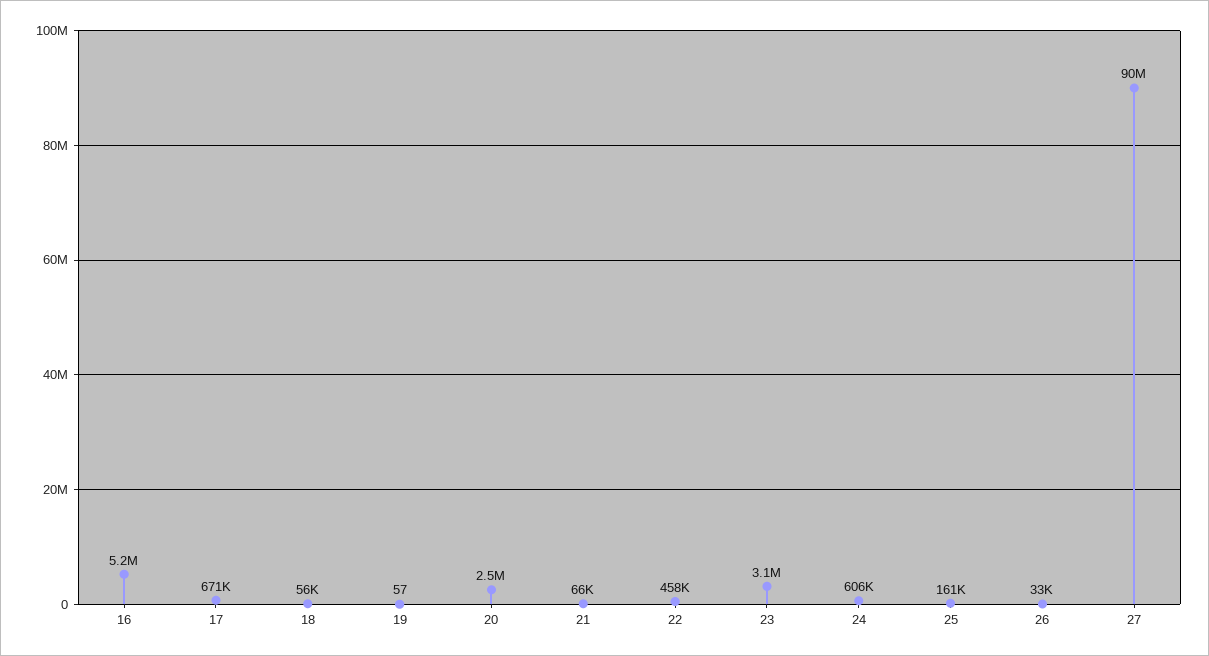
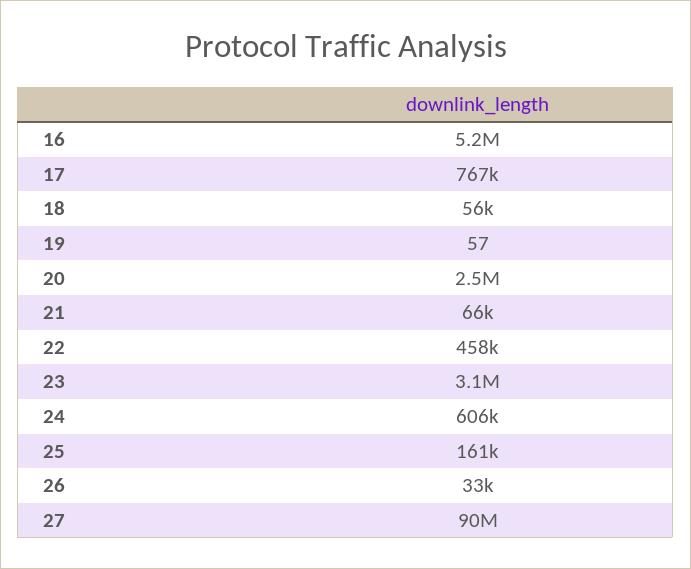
  {
    "16": 5200000,
-   "17": 671000,
+   "17": 767000,
    "18": 56000,
    "19": 57,
    "20": 2500000,
    "21": 66000,
    "22": 458000,
    "23": 3100000,
    "24": 606000,
    "25": 161000,
    "26": 33000,
    "27": 90000000
  }

